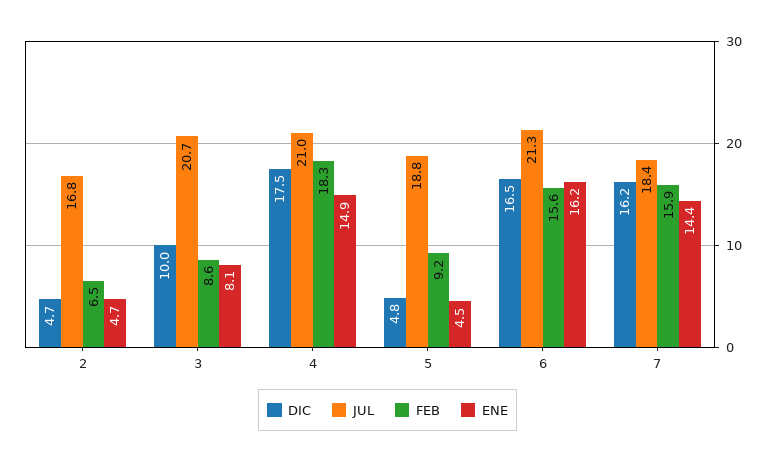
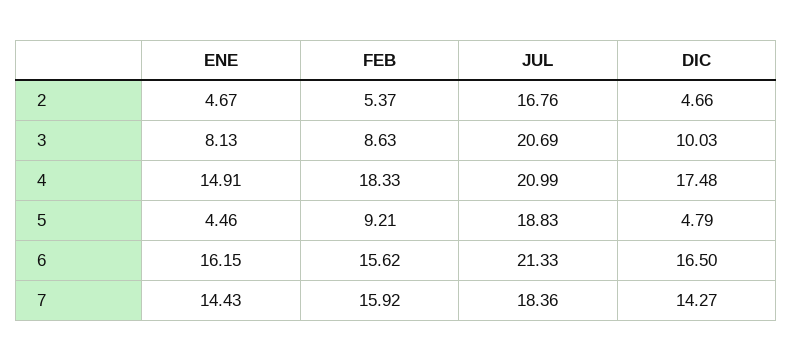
  {
    "DIC": {
      "2": 4.66,
      "3": 10.03,
      "4": 17.48,
      "5": 4.79,
      "6": 16.5,
-     "7": 16.2
+     "7": 14.27
    },
    "JUL": {
      "2": 16.76,
      "3": 20.69,
      "4": 20.99,
      "5": 18.83,
      "6": 21.33,
      "7": 18.36
    },
    "FEB": {
-     "2": 6.5,
+     "2": 5.37,
      "3": 8.63,
      "4": 18.33,
      "5": 9.21,
      "6": 15.62,
      "7": 15.92
    },
    "ENE": {
      "2": 4.67,
      "3": 8.13,
      "4": 14.91,
      "5": 4.46,
      "6": 16.15,
      "7": 14.43
    }
  }

